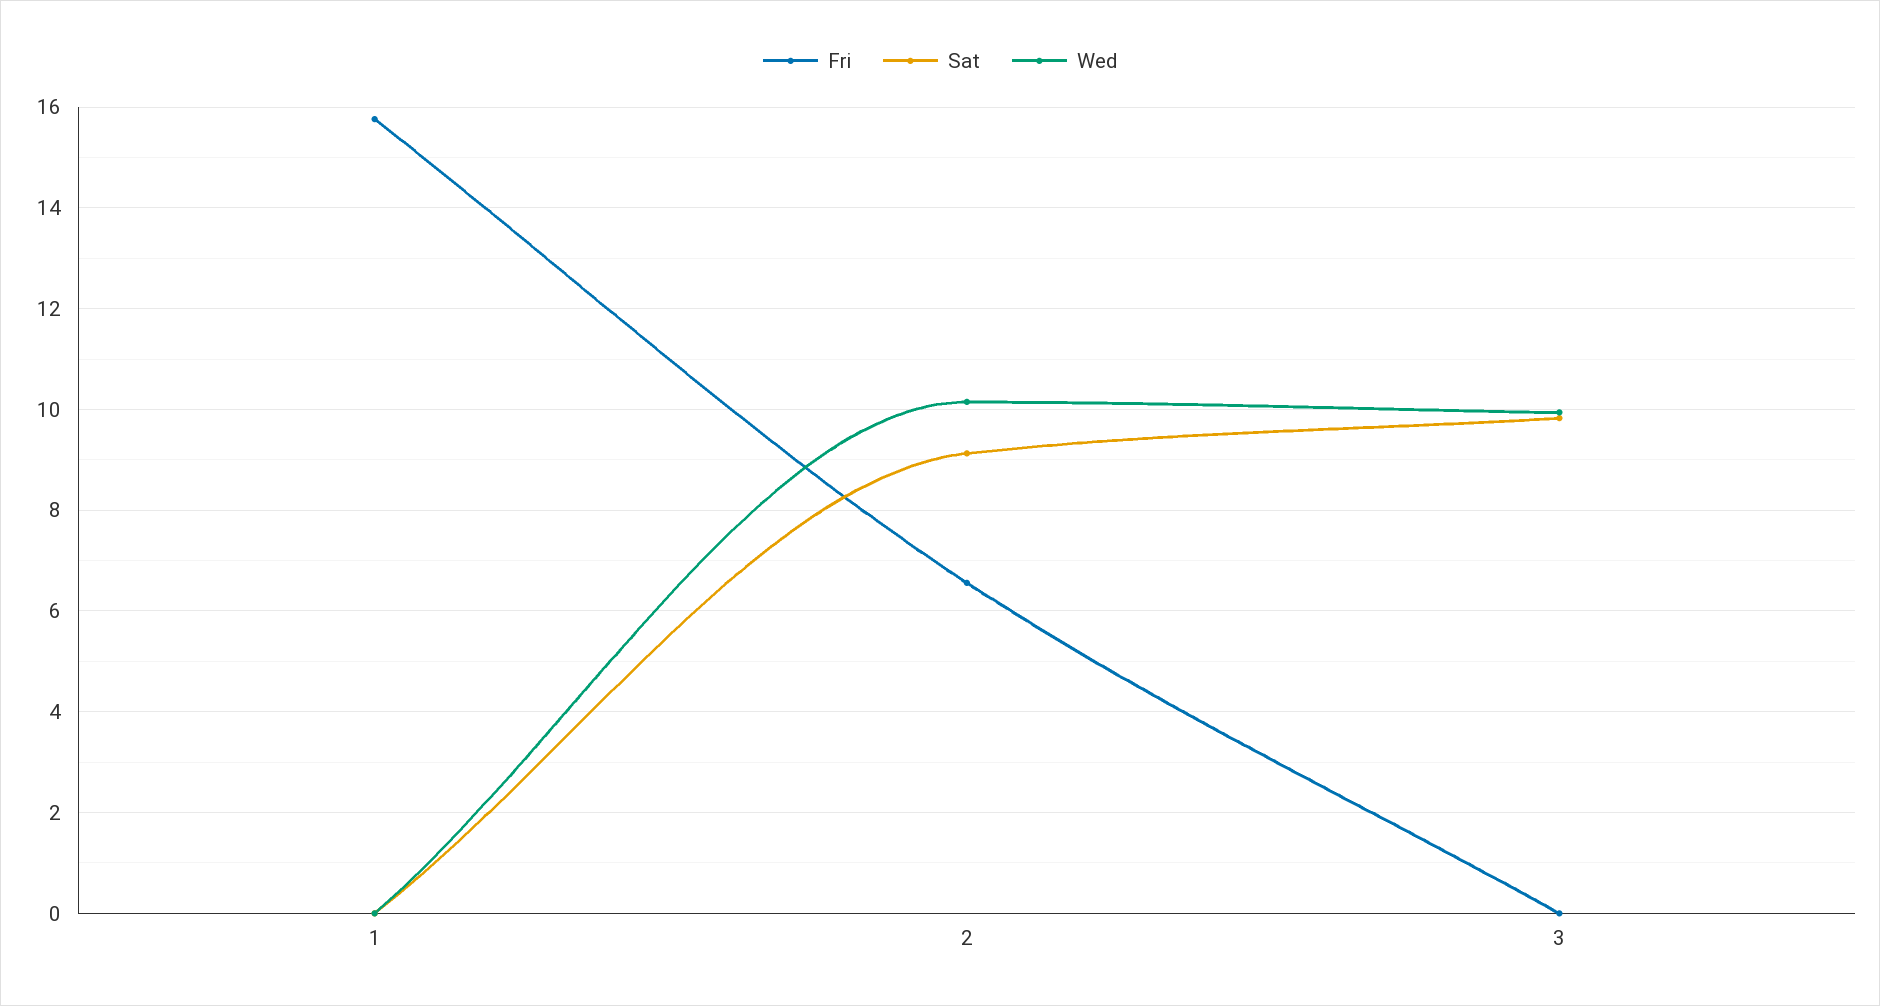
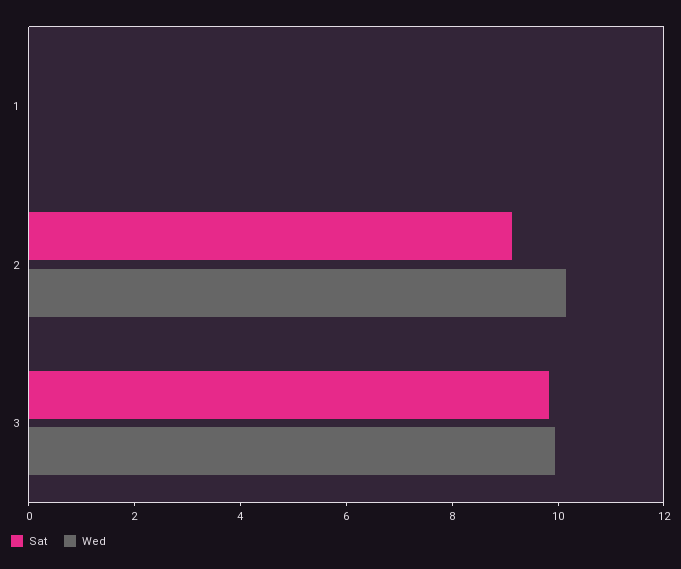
  {
-   "Fri": {
-     "1": 15.8,
-     "2": 6.6,
-     "3": 0
-   },
    "Sat": {
      "1": 0,
      "2": 9.2,
      "3": 9.8
    },
    "Wed": {
      "1": 0,
      "2": 10.2,
      "3": 10
    }
  }

